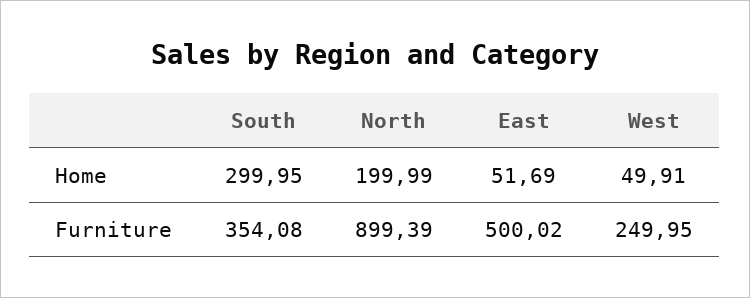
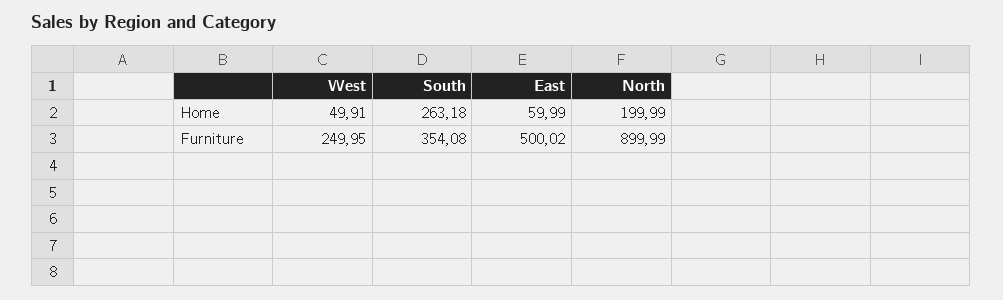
  {
    "South": {
-     "Home": 299.95,
+     "Home": 263.18,
      "Furniture": 354.08
    },
    "North": {
      "Home": 199.99,
-     "Furniture": 899.39
+     "Furniture": 899.99
    },
    "East": {
-     "Home": 51.69,
+     "Home": 59.99,
      "Furniture": 500.02
    },
    "West": {
      "Home": 49.91,
      "Furniture": 249.95
    }
  }

